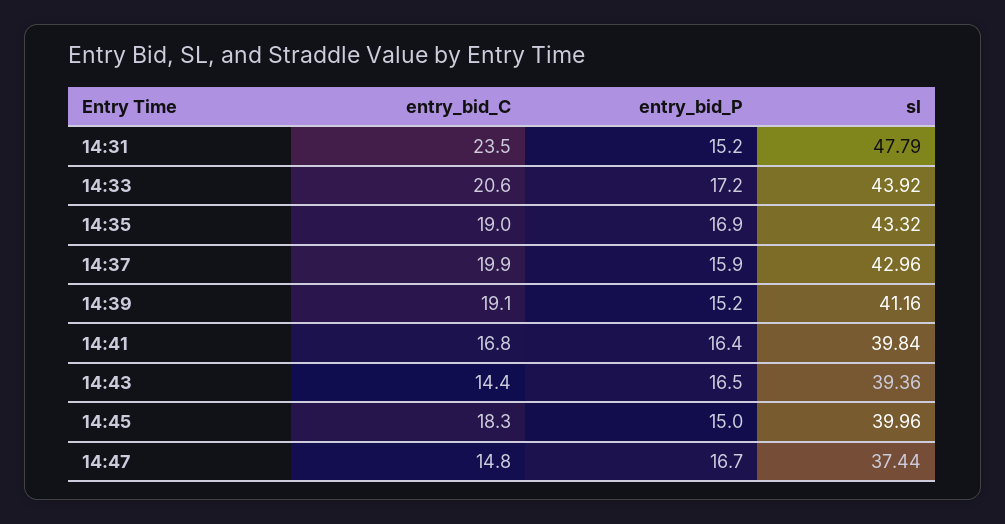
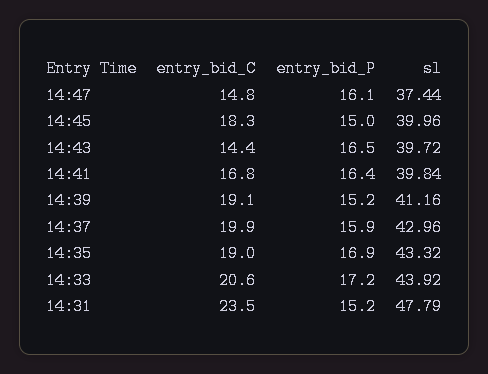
  {
    "entry_bid_C": {
      "14:31": 23.5,
      "14:33": 20.6,
      "14:35": 19,
      "14:37": 19.9,
      "14:39": 19.1,
      "14:41": 16.8,
      "14:43": 14.4,
      "14:45": 18.3,
      "14:47": 14.8
    },
    "entry_bid_P": {
      "14:31": 15.2,
      "14:33": 17.2,
      "14:35": 16.9,
      "14:37": 15.9,
      "14:39": 15.2,
      "14:41": 16.4,
      "14:43": 16.5,
      "14:45": 15,
-     "14:47": 16.7
+     "14:47": 16.1
    },
    "sl": {
      "14:31": 47.79,
      "14:33": 43.92,
      "14:35": 43.32,
      "14:37": 42.96,
      "14:39": 41.16,
      "14:41": 39.84,
-     "14:43": 39.36,
+     "14:43": 39.72,
      "14:45": 39.96,
      "14:47": 37.44
    }
  }

